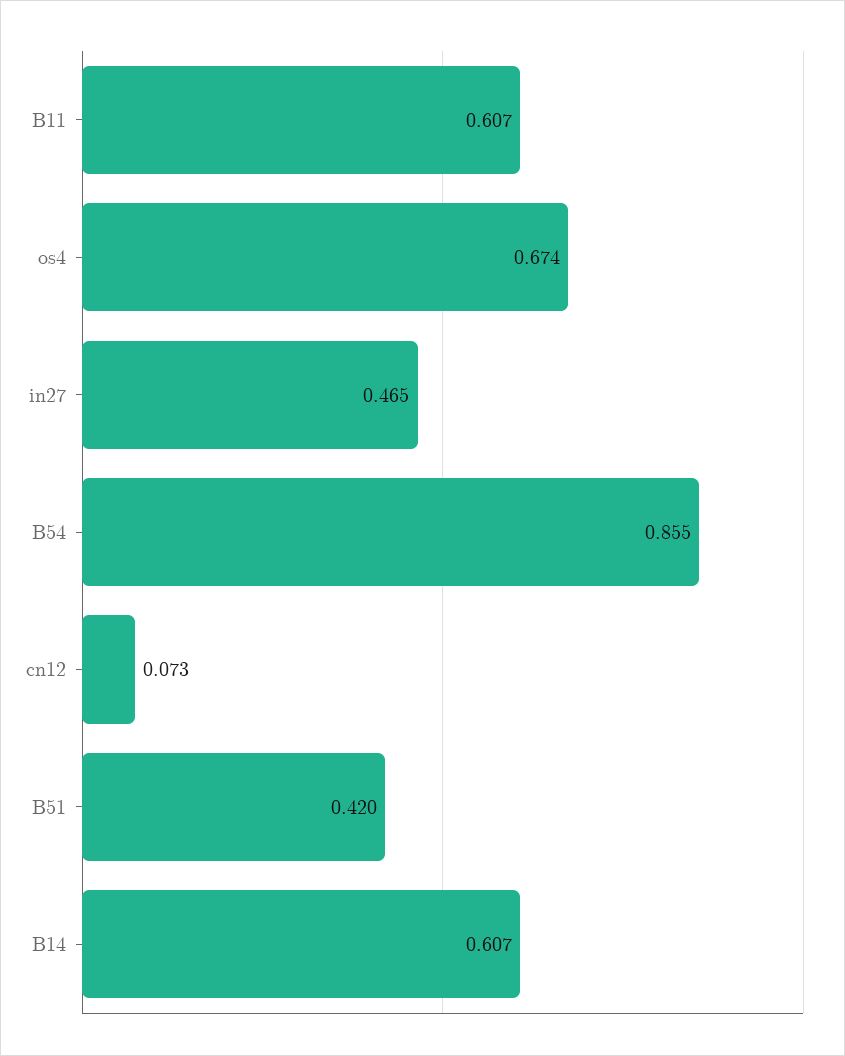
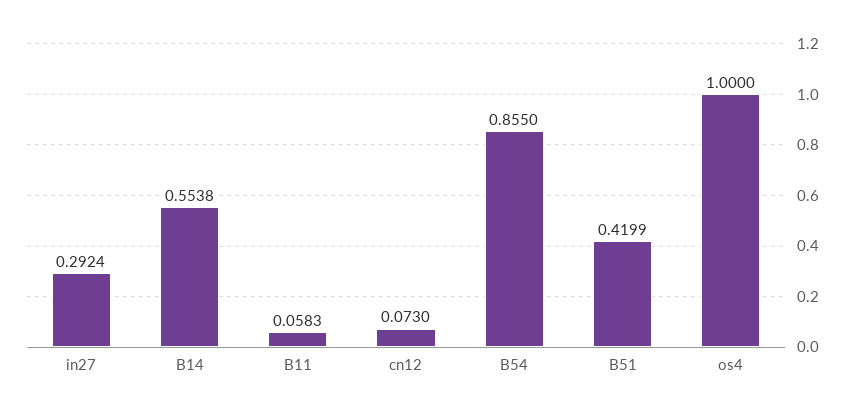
  {
-   "B11": 0.607,
+   "B11": 0.0583,
-   "os4": 0.674,
+   "os4": 1,
-   "in27": 0.465,
+   "in27": 0.2924,
    "B54": 0.855,
    "cn12": 0.073,
    "B51": 0.4199,
-   "B14": 0.607
+   "B14": 0.5538
  }

